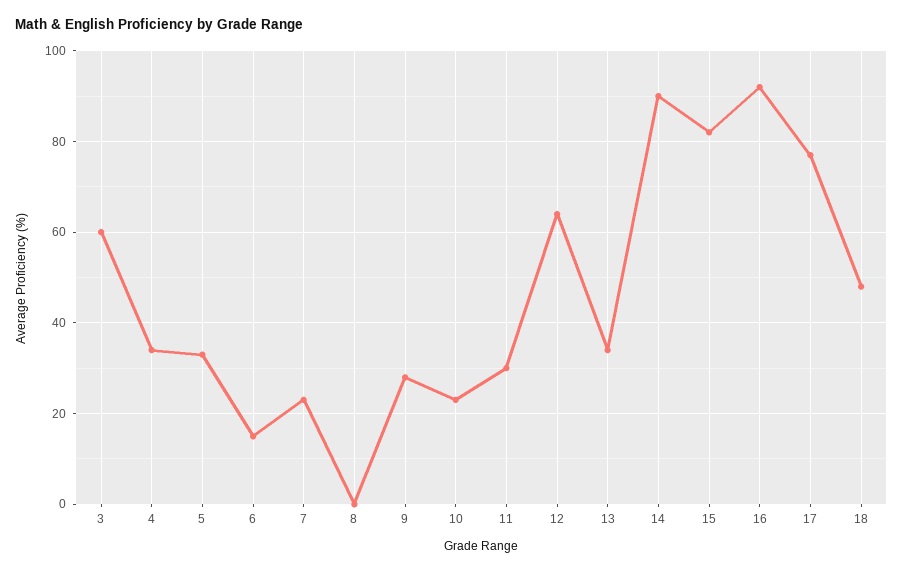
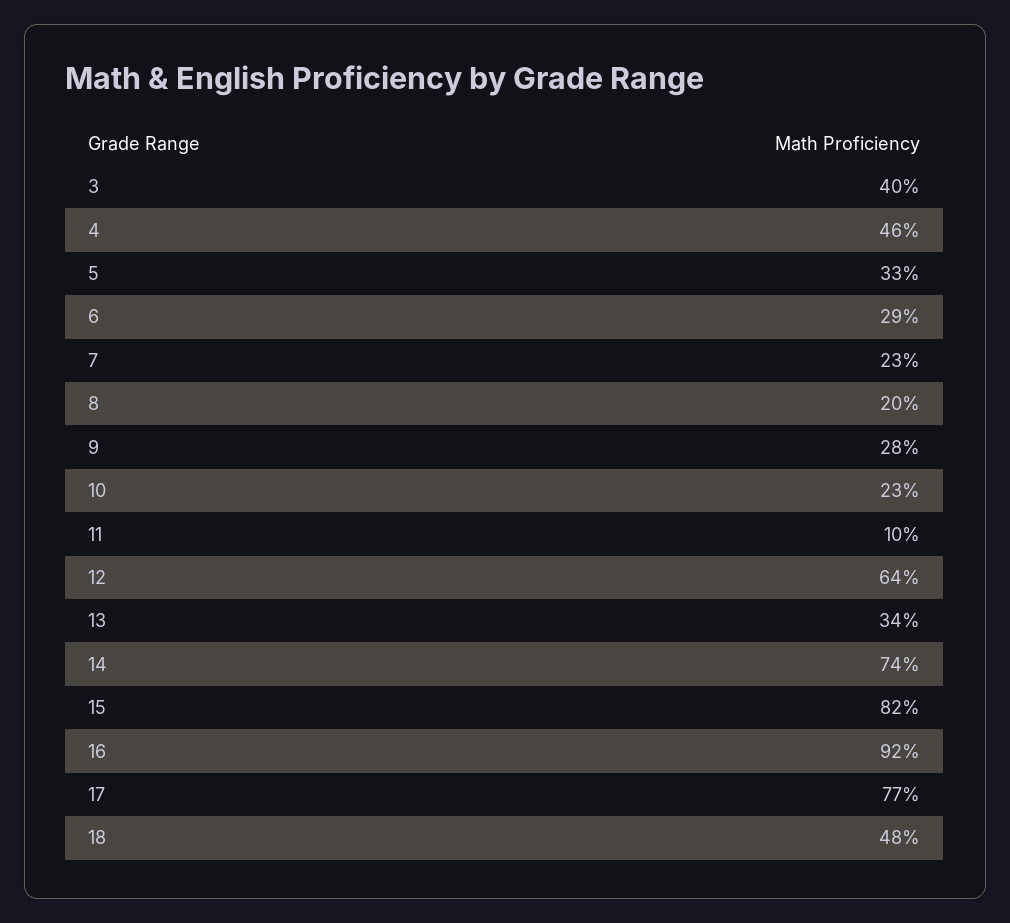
  {
-   "3": 60,
+   "3": 40,
-   "4": 35,
+   "4": 46,
    "5": 33,
-   "6": 15,
+   "6": 29,
    "7": 23,
-   "8": 0,
+   "8": 20,
    "9": 28,
    "10": 23,
-   "11": 30,
+   "11": 10,
    "12": 64,
    "13": 34,
-   "14": 90,
+   "14": 74,
    "15": 82,
    "16": 92,
    "17": 77,
    "18": 48
  }

